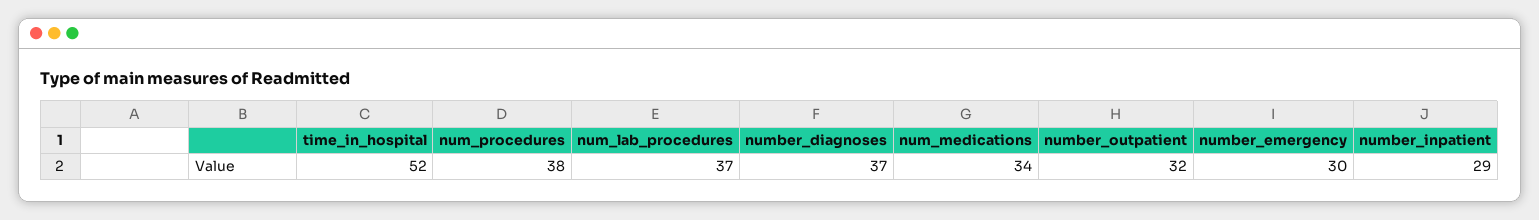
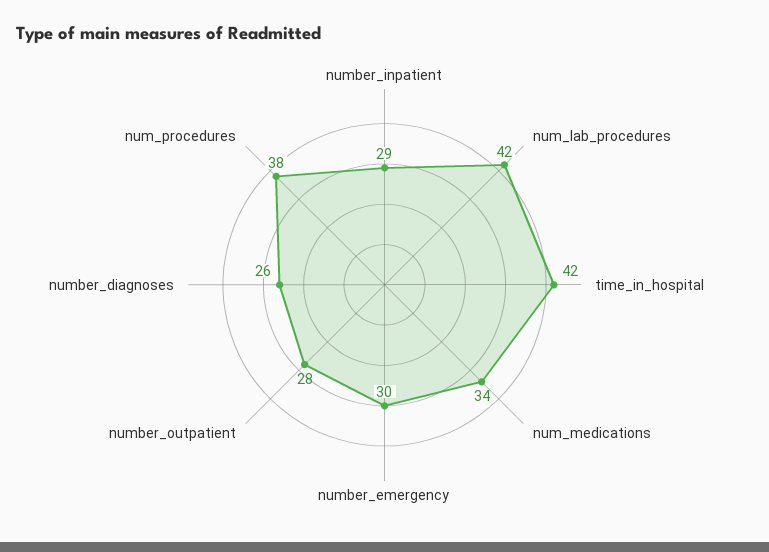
  {
-   "time_in_hospital": 52,
+   "time_in_hospital": 42,
    "num_procedures": 38,
-   "num_lab_procedures": 37,
+   "num_lab_procedures": 42,
-   "number_diagnoses": 37,
+   "number_diagnoses": 26,
    "num_medications": 34,
-   "number_outpatient": 32,
+   "number_outpatient": 28,
    "number_emergency": 30,
    "number_inpatient": 29
  }

